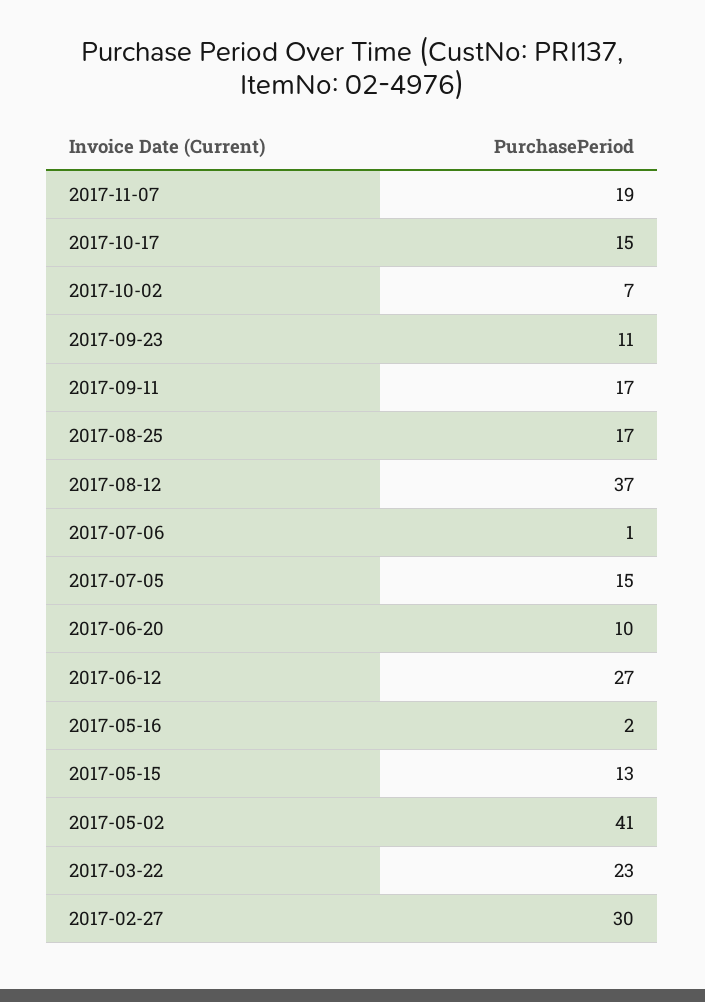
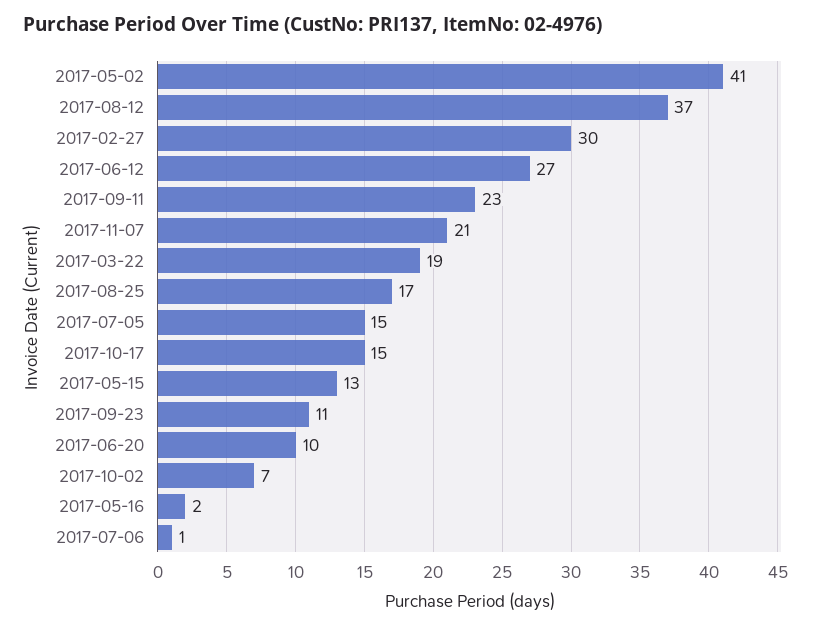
  {
-   "2017-11-07": 19,
+   "2017-11-07": 21,
    "2017-10-17": 15,
    "2017-10-02": 7,
    "2017-09-23": 11,
-   "2017-09-11": 17,
+   "2017-09-11": 23,
    "2017-08-25": 17,
    "2017-08-12": 37,
    "2017-07-06": 1,
    "2017-07-05": 15,
    "2017-06-20": 10,
    "2017-06-12": 27,
    "2017-05-16": 2,
    "2017-05-15": 13,
    "2017-05-02": 41,
-   "2017-03-22": 23,
+   "2017-03-22": 19,
    "2017-02-27": 30
  }

